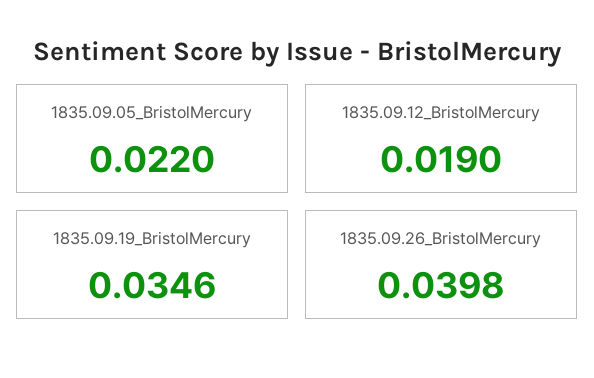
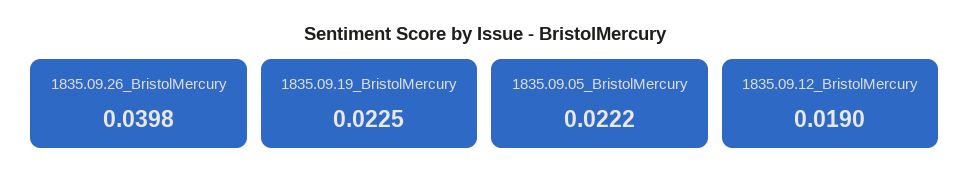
  {
-   "1835.09.05_BristolMercury": 0.022,
+   "1835.09.05_BristolMercury": 0.0222,
    "1835.09.12_BristolMercury": 0.019,
-   "1835.09.19_BristolMercury": 0.0346,
+   "1835.09.19_BristolMercury": 0.0225,
    "1835.09.26_BristolMercury": 0.0398
  }

